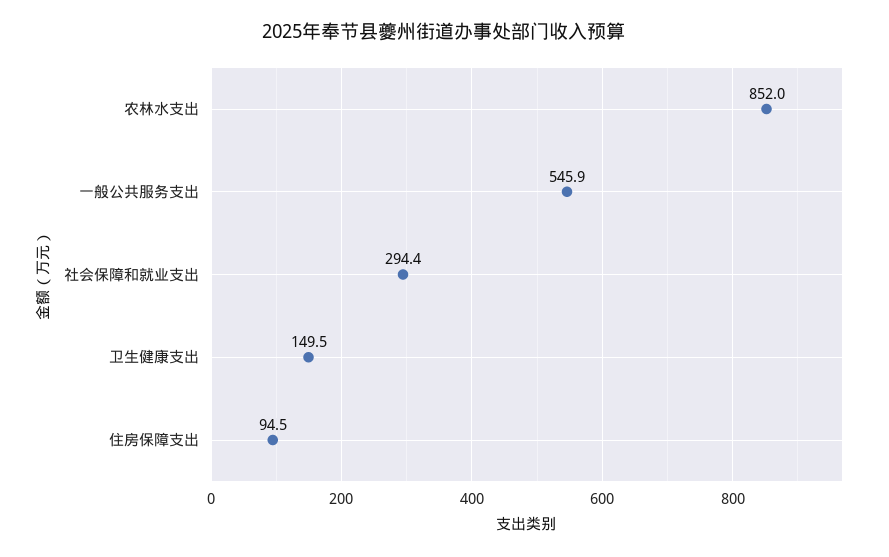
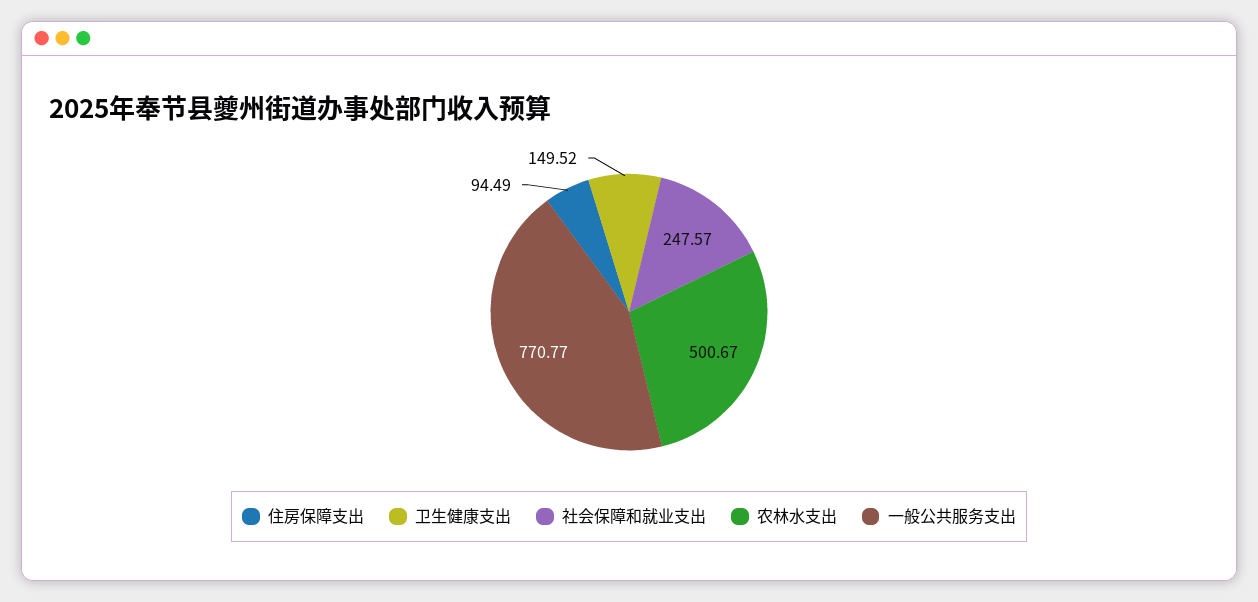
  {
-   "农林水支出": 852,
+   "农林水支出": 500.67,
-   "一般公共服务支出": 545.9,
+   "一般公共服务支出": 770.77,
-   "社会保障和就业支出": 294.4,
+   "社会保障和就业支出": 247.57,
    "卫生健康支出": 149.52,
    "住房保障支出": 94.49
  }

